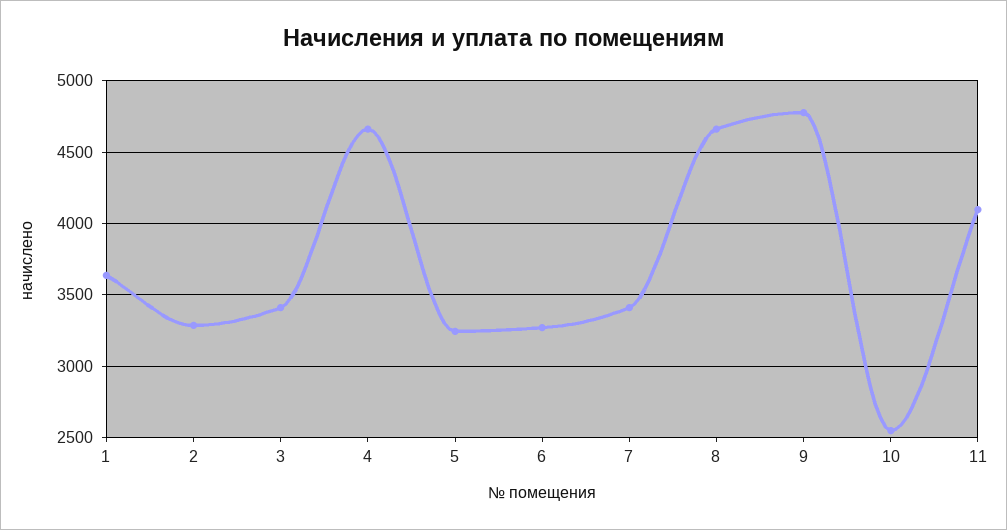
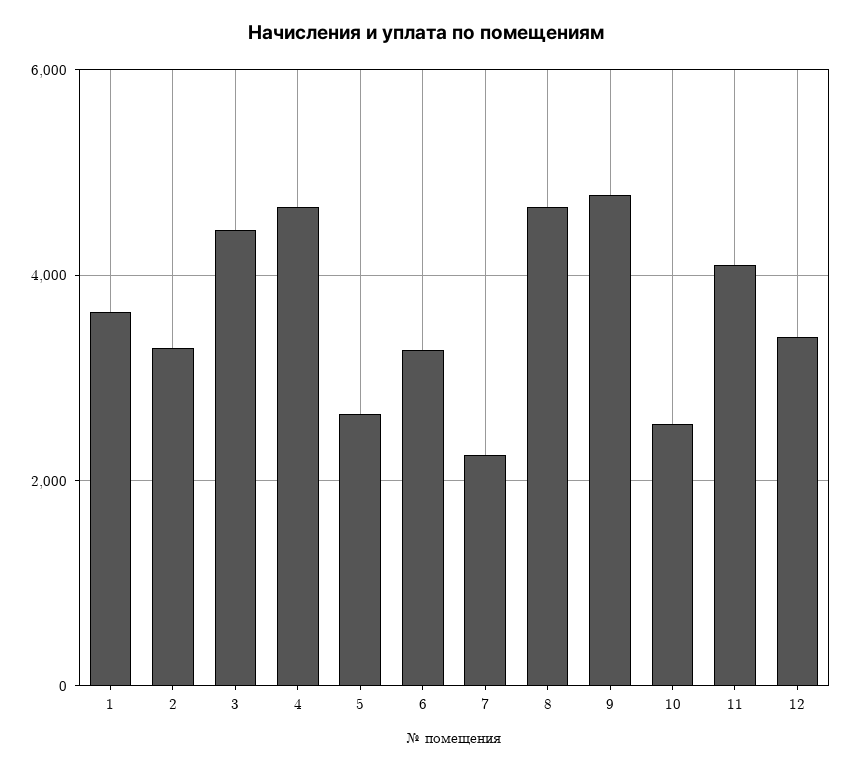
  {
    "1": 3650,
    "2": 3300,
-   "3": 3400,
+   "3": 4400,
    "4": 4650,
-   "5": 3250,
+   "5": 2600,
    "6": 3250,
-   "7": 3400,
+   "7": 2200,
    "8": 4650,
    "9": 4800,
    "10": 2550,
-   "11": 4100
+   "11": 4100,
+   "12": 3400
  }

